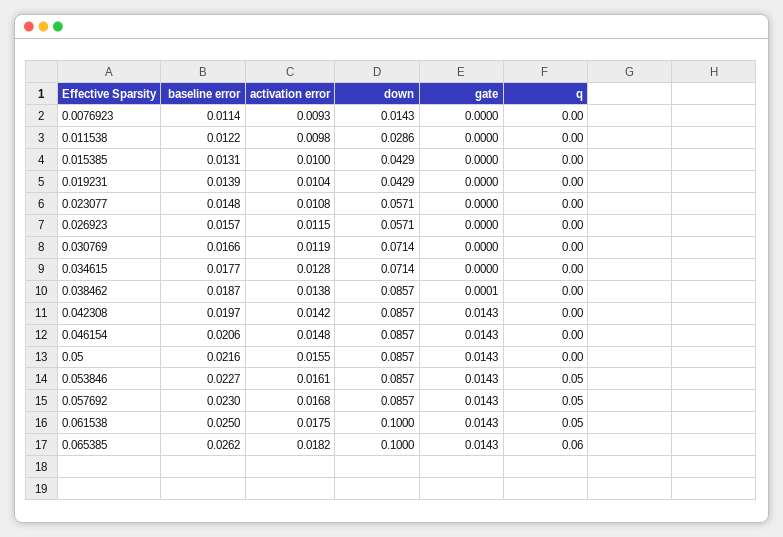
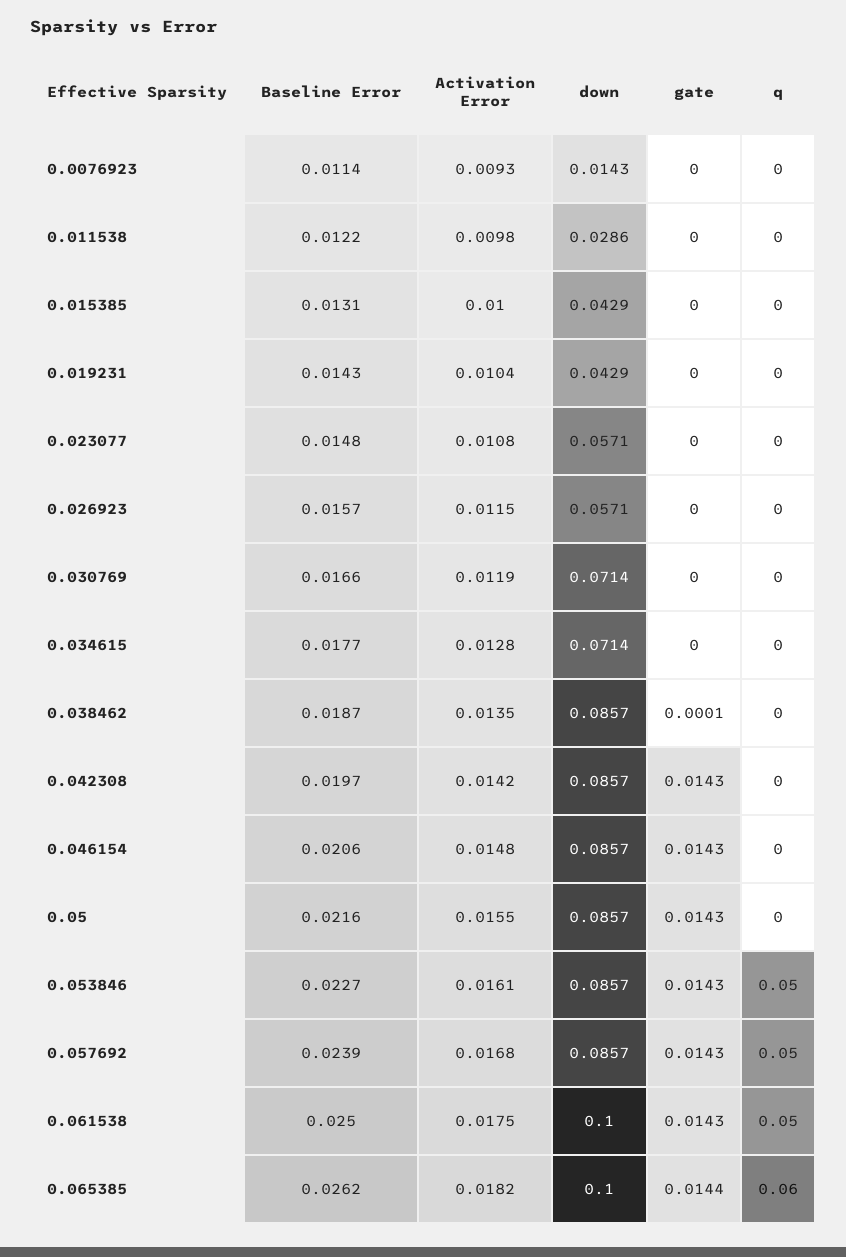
  {
    "baseline error": {
      "0.0076923": 0.0114,
      "0.011538": 0.0122,
      "0.015385": 0.0131,
-     "0.019231": 0.0139,
+     "0.019231": 0.0143,
      "0.023077": 0.0148,
      "0.026923": 0.0157,
      "0.030769": 0.0166,
      "0.034615": 0.0177,
      "0.038462": 0.0187,
      "0.042308": 0.0197,
      "0.046154": 0.0206,
      "0.05": 0.0216,
      "0.053846": 0.0227,
-     "0.057692": 0.023,
+     "0.057692": 0.0239,
      "0.061538": 0.025,
      "0.065385": 0.0262
    },
    "activation error": {
      "0.0076923": 0.0093,
      "0.011538": 0.0098,
      "0.015385": 0.01,
      "0.019231": 0.0104,
      "0.023077": 0.0108,
      "0.026923": 0.0115,
      "0.030769": 0.0119,
      "0.034615": 0.0128,
-     "0.038462": 0.0138,
+     "0.038462": 0.0135,
      "0.042308": 0.0142,
      "0.046154": 0.0148,
      "0.05": 0.0155,
      "0.053846": 0.0161,
      "0.057692": 0.0168,
      "0.061538": 0.0175,
      "0.065385": 0.0182
    },
    "down": {
      "0.0076923": 0.0143,
      "0.011538": 0.0286,
      "0.015385": 0.0429,
      "0.019231": 0.0429,
      "0.023077": 0.0571,
      "0.026923": 0.0571,
      "0.030769": 0.0714,
      "0.034615": 0.0714,
      "0.038462": 0.0857,
      "0.042308": 0.0857,
      "0.046154": 0.0857,
      "0.05": 0.0857,
      "0.053846": 0.0857,
      "0.057692": 0.0857,
      "0.061538": 0.1,
      "0.065385": 0.1
    },
    "gate": {
      "0.0076923": 0,
      "0.011538": 0,
      "0.015385": 0,
      "0.019231": 0,
      "0.023077": 0,
      "0.026923": 0,
      "0.030769": 0,
      "0.034615": 0,
      "0.038462": 0.0001,
      "0.042308": 0.0143,
      "0.046154": 0.0143,
      "0.05": 0.0143,
      "0.053846": 0.0143,
      "0.057692": 0.0143,
      "0.061538": 0.0143,
-     "0.065385": 0.0143
+     "0.065385": 0.0144
    },
    "q": {
      "0.0076923": 0,
      "0.011538": 0,
      "0.015385": 0,
      "0.019231": 0,
      "0.023077": 0,
      "0.026923": 0,
      "0.030769": 0,
      "0.034615": 0,
      "0.038462": 0,
      "0.042308": 0,
      "0.046154": 0,
      "0.05": 0,
      "0.053846": 0.05,
      "0.057692": 0.05,
      "0.061538": 0.05,
      "0.065385": 0.06
    }
  }

